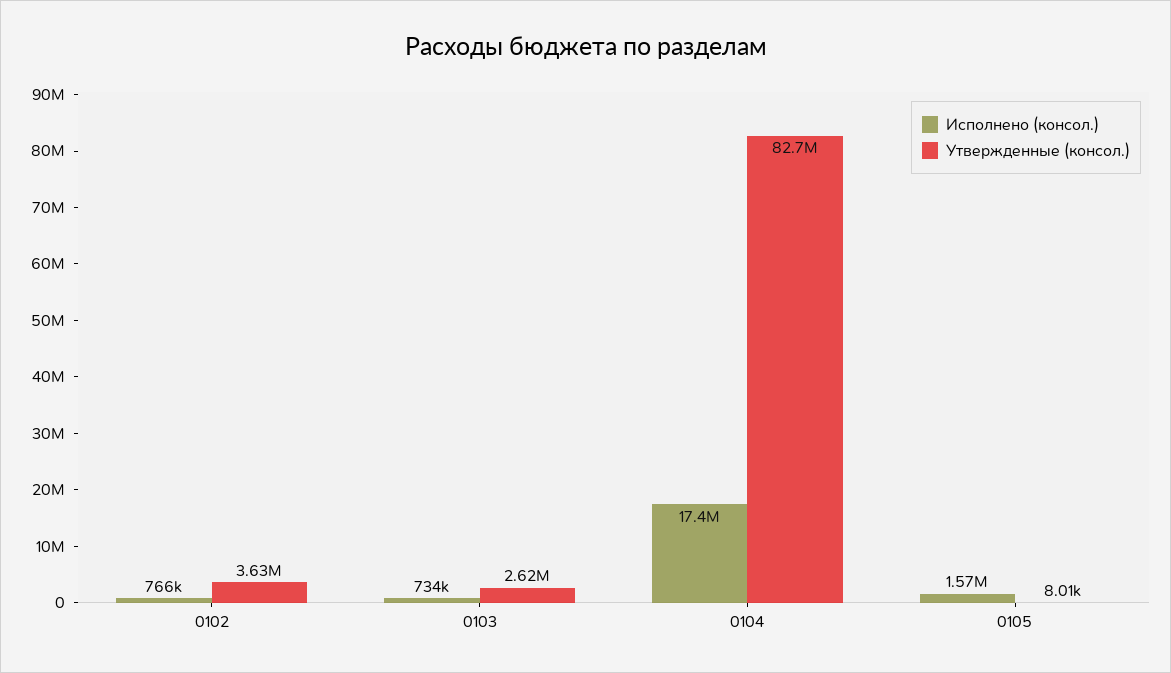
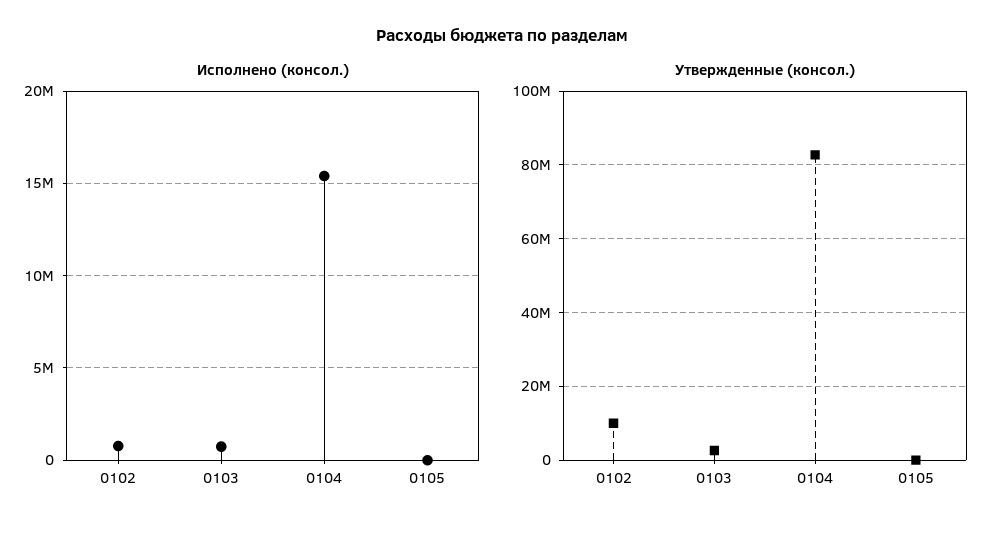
  {
    "Исполнено (консол.)": {
      "0102": 766000,
      "0103": 734000,
-     "0104": 17400000,
+     "0104": 15500000,
-     "0105": 1570000
+     "0105": 0
    },
    "Утвержденные (консол.)": {
-     "0102": 3630000,
+     "0102": 10000000,
      "0103": 2620000,
      "0104": 82700000,
      "0105": 8010
    }
  }

